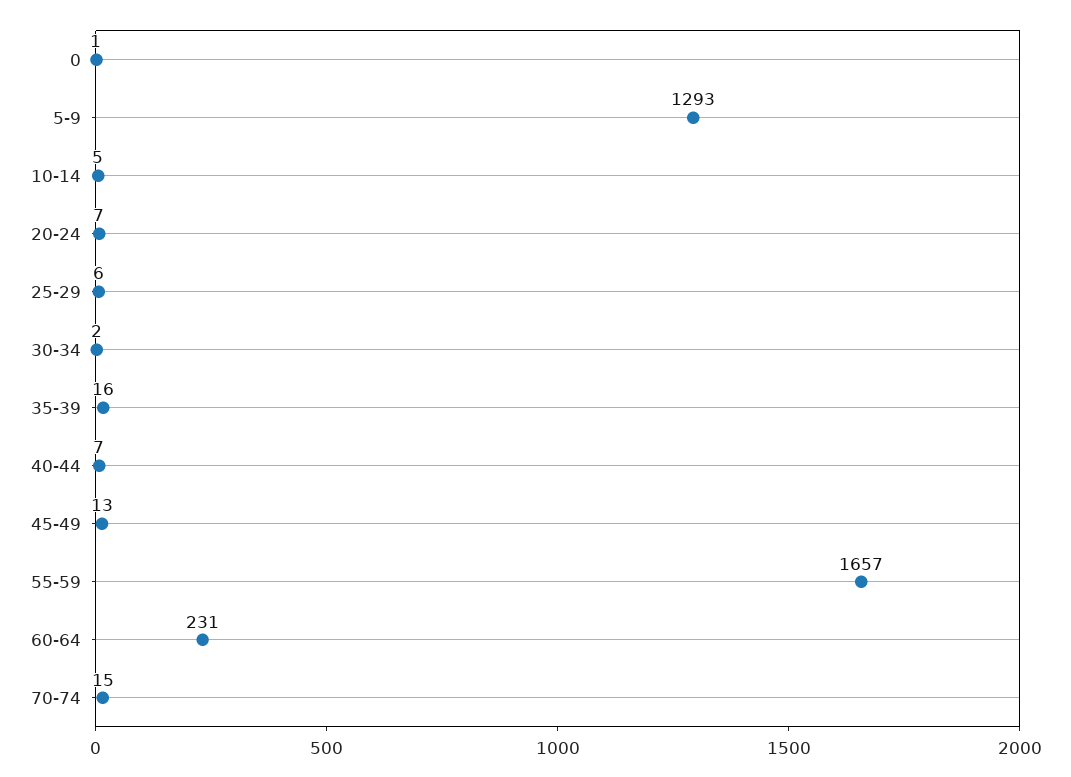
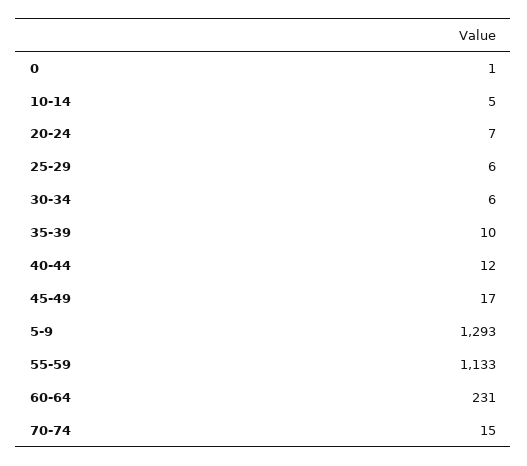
  {
    "0": 1,
    "5-9": 1293,
    "10-14": 5,
    "20-24": 7,
    "25-29": 6,
-   "30-34": 2,
+   "30-34": 6,
-   "35-39": 16,
+   "35-39": 10,
-   "40-44": 7,
+   "40-44": 12,
-   "45-49": 13,
+   "45-49": 17,
-   "55-59": 1657,
+   "55-59": 1133,
    "60-64": 231,
    "70-74": 15
  }

